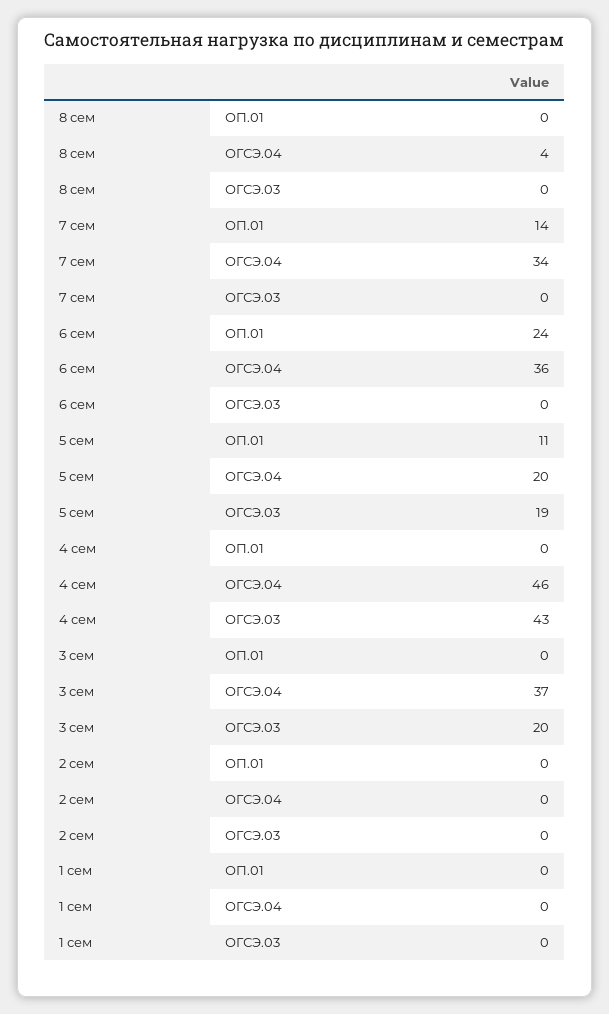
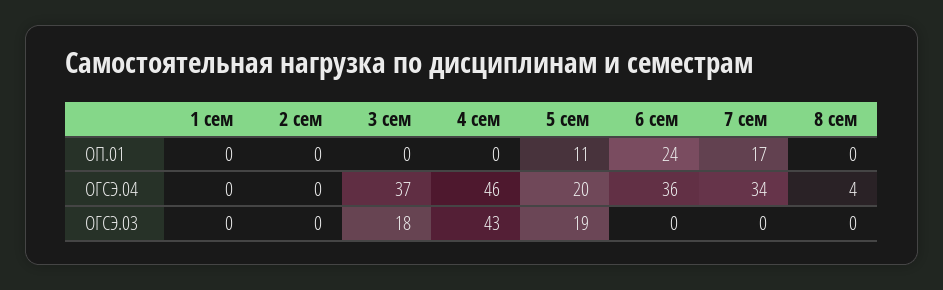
  {
    "8 сем": {
      "ОП.01": 0,
      "ОГСЭ.04": 4,
      "ОГСЭ.03": 0
    },
    "7 сем": {
-     "ОП.01": 14,
+     "ОП.01": 17,
      "ОГСЭ.04": 34,
      "ОГСЭ.03": 0
    },
    "6 сем": {
      "ОП.01": 24,
      "ОГСЭ.04": 36,
      "ОГСЭ.03": 0
    },
    "5 сем": {
      "ОП.01": 11,
      "ОГСЭ.04": 20,
      "ОГСЭ.03": 19
    },
    "4 сем": {
      "ОП.01": 0,
      "ОГСЭ.04": 46,
      "ОГСЭ.03": 43
    },
    "3 сем": {
      "ОП.01": 0,
      "ОГСЭ.04": 37,
-     "ОГСЭ.03": 20
+     "ОГСЭ.03": 18
    },
    "2 сем": {
      "ОП.01": 0,
      "ОГСЭ.04": 0,
      "ОГСЭ.03": 0
    },
    "1 сем": {
      "ОП.01": 0,
      "ОГСЭ.04": 0,
      "ОГСЭ.03": 0
    }
  }

